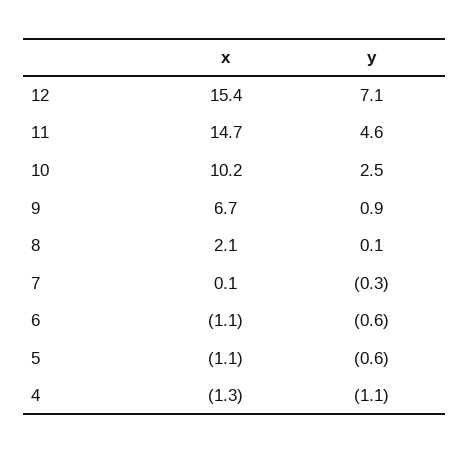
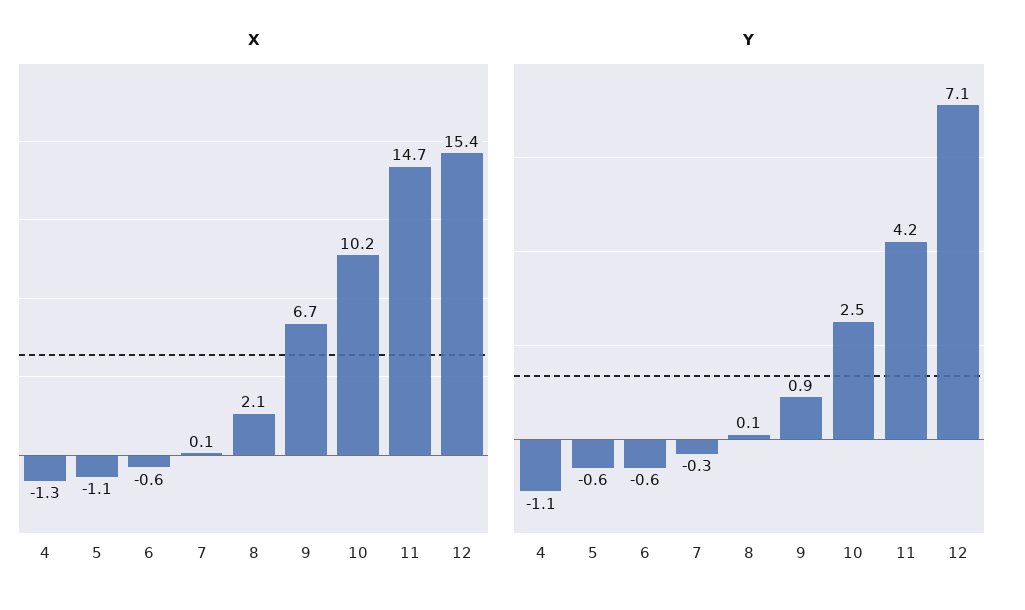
  {
    "x": {
      "12": 15.4,
      "11": 14.7,
      "10": 10.2,
      "9": 6.7,
      "8": 2.1,
      "7": 0.1,
-     "6": -1.1,
+     "6": -0.6,
      "5": -1.1,
      "4": -1.3
    },
    "y": {
      "12": 7.1,
-     "11": 4.6,
+     "11": 4.2,
      "10": 2.5,
      "9": 0.9,
      "8": 0.1,
      "7": -0.3,
      "6": -0.6,
      "5": -0.6,
      "4": -1.1
    }
  }

